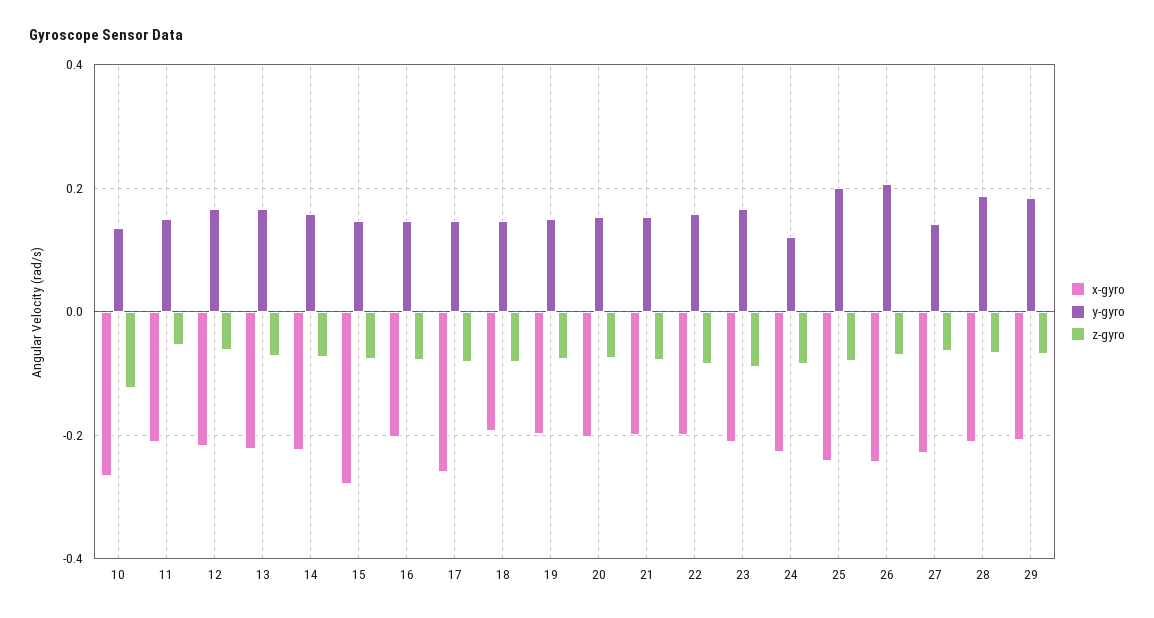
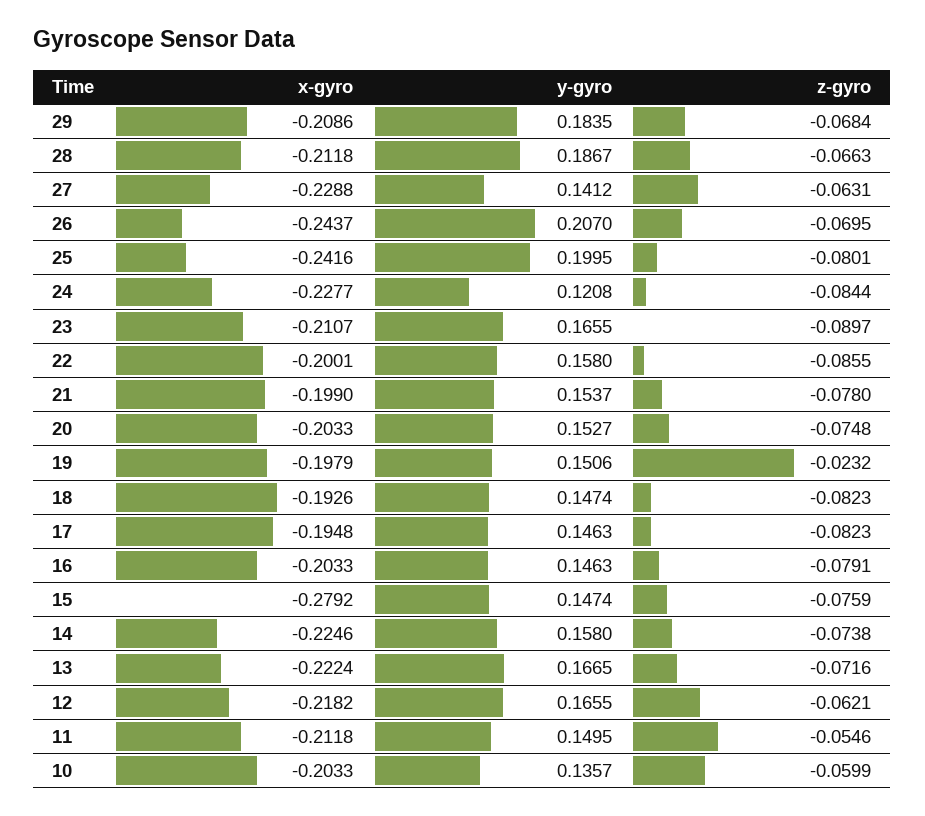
  {
    "x-gyro": {
-     "10": -0.26,
+     "10": -0.2033,
      "11": -0.2118,
      "12": -0.2182,
      "13": -0.2224,
      "14": -0.2246,
      "15": -0.2792,
      "16": -0.2033,
-     "17": -0.26,
+     "17": -0.1948,
      "18": -0.1926,
      "19": -0.1979,
      "20": -0.2033,
      "21": -0.199,
      "22": -0.2001,
      "23": -0.2107,
      "24": -0.2277,
      "25": -0.2416,
      "26": -0.2437,
      "27": -0.2288,
      "28": -0.2118,
      "29": -0.2086
    },
    "y-gyro": {
      "10": 0.1357,
      "11": 0.1495,
      "12": 0.1655,
      "13": 0.1665,
      "14": 0.158,
      "15": 0.1474,
      "16": 0.1463,
      "17": 0.1463,
      "18": 0.1474,
      "19": 0.1506,
      "20": 0.1527,
      "21": 0.1537,
      "22": 0.158,
      "23": 0.1655,
      "24": 0.1208,
      "25": 0.1995,
      "26": 0.207,
      "27": 0.1412,
      "28": 0.1867,
      "29": 0.1835
    },
    "z-gyro": {
-     "10": -0.12,
+     "10": -0.0599,
      "11": -0.0546,
      "12": -0.0621,
      "13": -0.0716,
      "14": -0.0738,
      "15": -0.0759,
      "16": -0.0791,
      "17": -0.0823,
      "18": -0.0823,
-     "19": -0.08,
+     "19": -0.0232,
      "20": -0.0748,
      "21": -0.078,
      "22": -0.0855,
      "23": -0.0897,
      "24": -0.0844,
      "25": -0.0801,
      "26": -0.0695,
      "27": -0.0631,
      "28": -0.0663,
      "29": -0.0684
    }
  }

